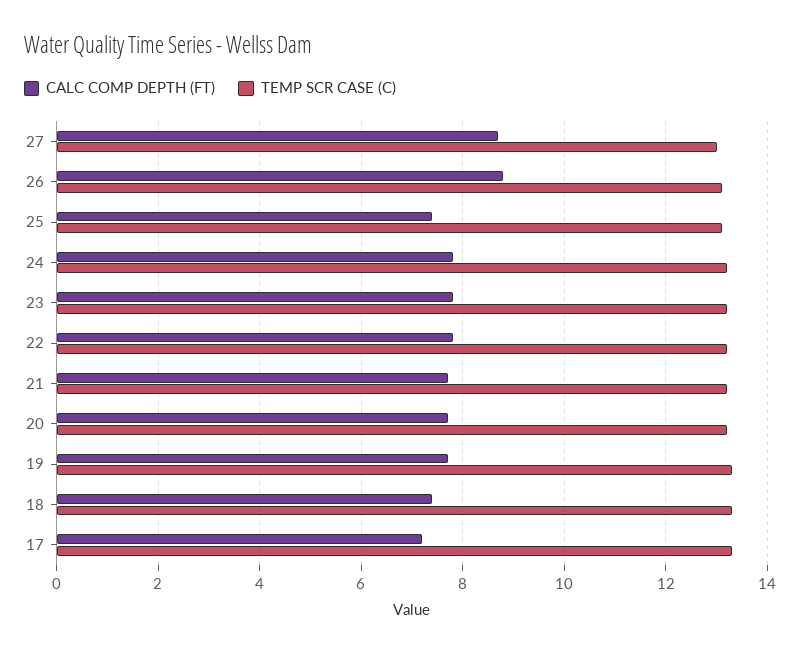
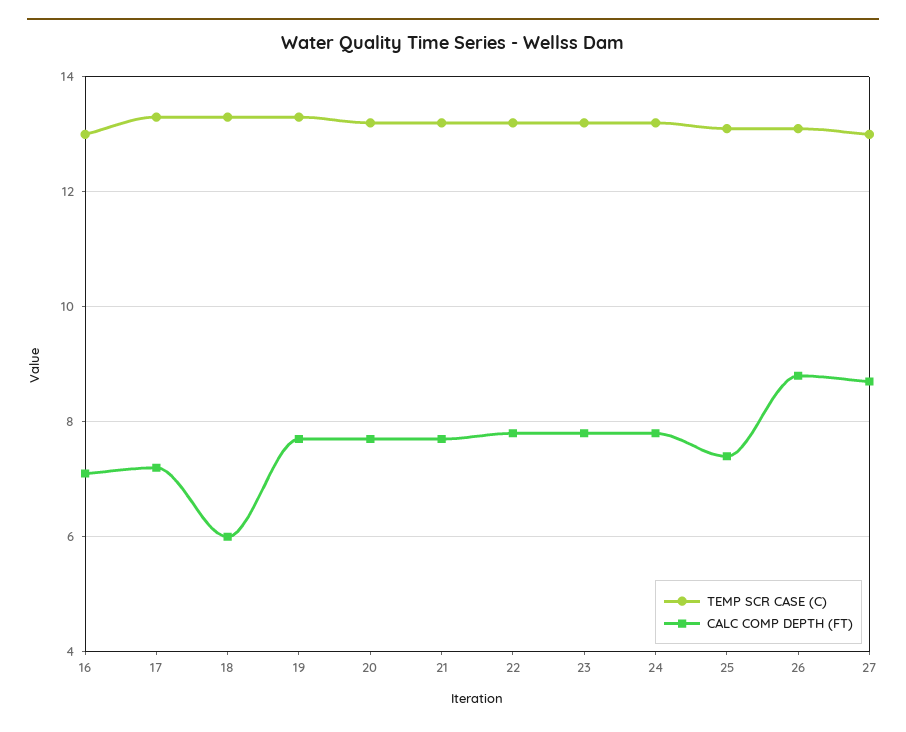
  {
    "CALC COMP DEPTH (FT)": {
      "27": 8.5,
      "26": 9,
      "25": 7.5,
      "24": 8,
      "23": 8,
      "22": 8,
      "21": 7.5,
      "20": 7.5,
      "19": 7.5,
-     "18": 7.5,
+     "18": 6,
-     "17": 7
+     "17": 7,
+     "16": 7
    },
    "TEMP SCR CASE (C)": {
      "27": 13,
      "26": 13,
      "25": 13,
      "24": 13,
      "23": 13,
      "22": 13,
      "21": 13,
      "20": 13,
      "19": 13.5,
      "18": 13.5,
-     "17": 13.5
+     "17": 13.5,
+     "16": 13
    }
  }

